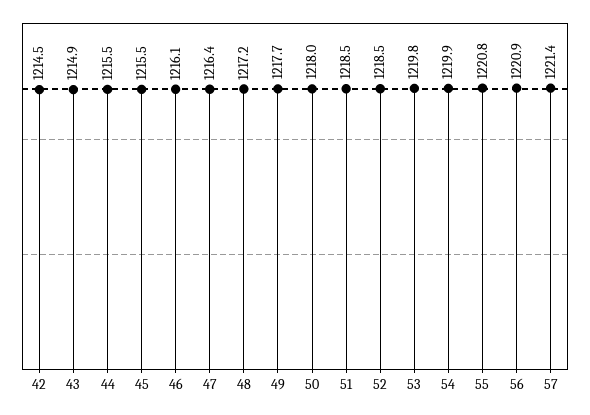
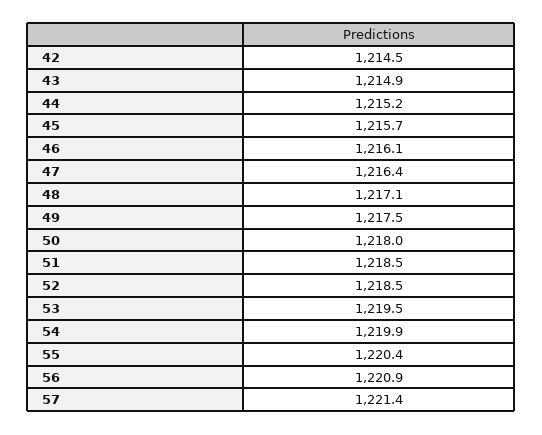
  {
    "42": 1214.5,
    "43": 1214.9,
-   "44": 1215.5,
+   "44": 1215.2,
-   "45": 1215.5,
+   "45": 1215.7,
    "46": 1216.1,
    "47": 1216.4,
-   "48": 1217.2,
+   "48": 1217.1,
-   "49": 1217.7,
+   "49": 1217.5,
    "50": 1218,
    "51": 1218.5,
    "52": 1218.5,
-   "53": 1219.8,
+   "53": 1219.5,
    "54": 1219.9,
-   "55": 1220.8,
+   "55": 1220.4,
    "56": 1220.9,
    "57": 1221.4
  }

